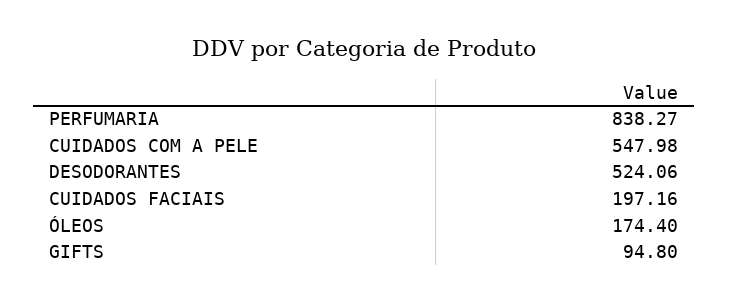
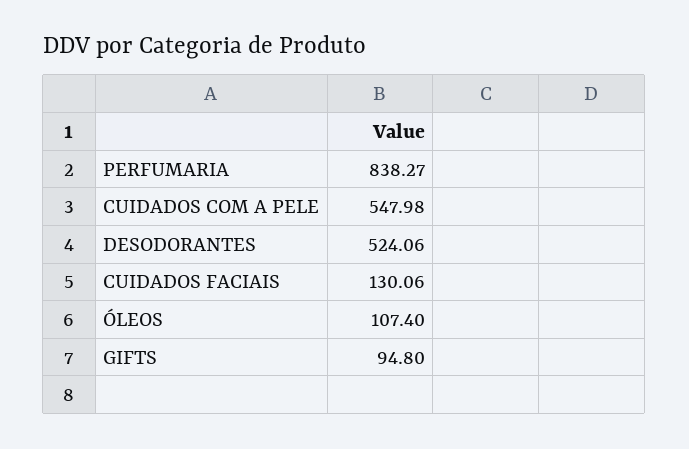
  {
    "PERFUMARIA": 838.27,
    "CUIDADOS COM A PELE": 547.98,
    "DESODORANTES": 524.06,
-   "CUIDADOS FACIAIS": 197.16,
+   "CUIDADOS FACIAIS": 130.06,
-   "ÓLEOS": 174.4,
+   "ÓLEOS": 107.4,
    "GIFTS": 94.8
  }

